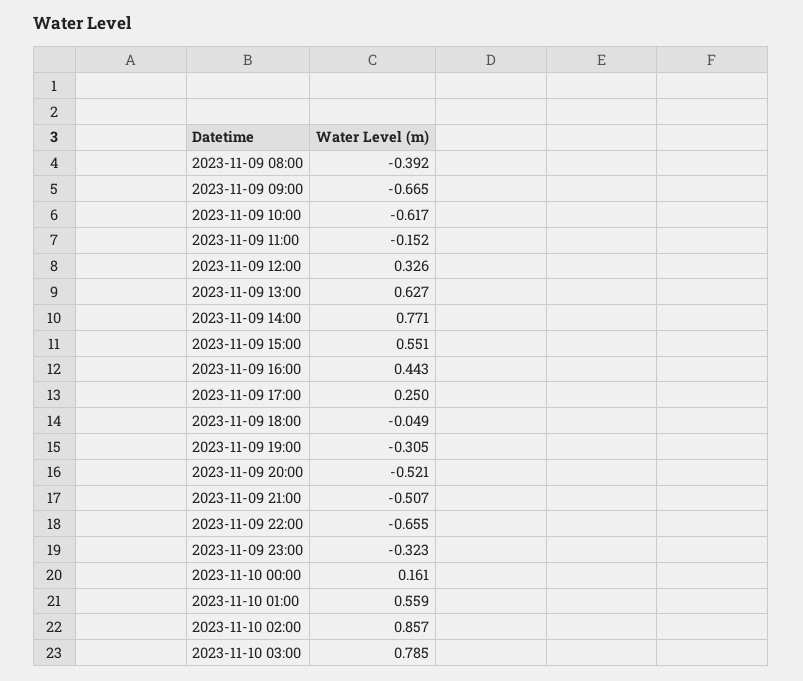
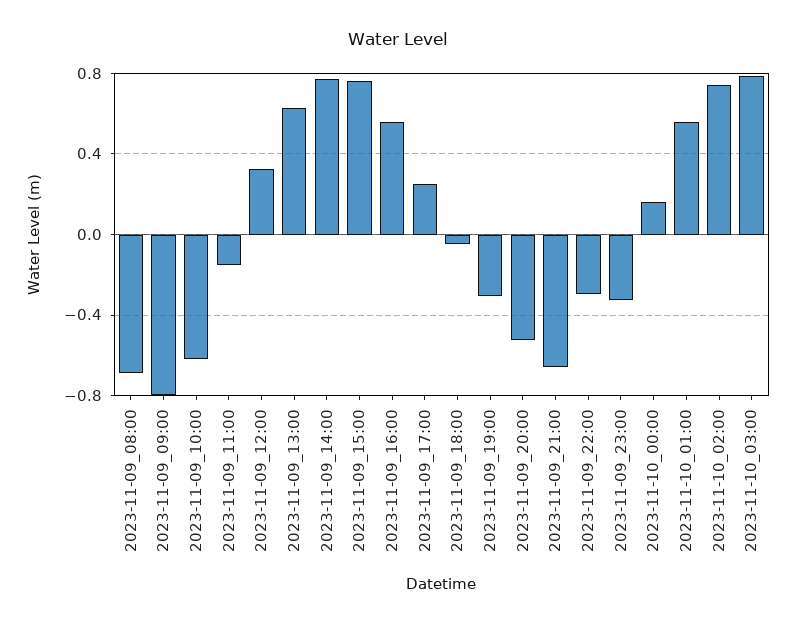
  {
-   "2023-11-09 08:00": -0.392,
+   "2023-11-09 08:00": -0.7,
-   "2023-11-09 09:00": -0.665,
+   "2023-11-09 09:00": -0.8,
    "2023-11-09 10:00": -0.617,
    "2023-11-09 11:00": -0.152,
    "2023-11-09 12:00": 0.326,
    "2023-11-09 13:00": 0.627,
    "2023-11-09 14:00": 0.771,
-   "2023-11-09 15:00": 0.551,
+   "2023-11-09 15:00": 0.75,
-   "2023-11-09 16:00": 0.443,
+   "2023-11-09 16:00": 0.55,
    "2023-11-09 17:00": 0.25,
    "2023-11-09 18:00": -0.049,
    "2023-11-09 19:00": -0.305,
    "2023-11-09 20:00": -0.521,
-   "2023-11-09 21:00": -0.507,
+   "2023-11-09 21:00": -0.65,
-   "2023-11-09 22:00": -0.655,
+   "2023-11-09 22:00": -0.3,
    "2023-11-09 23:00": -0.323,
    "2023-11-10 00:00": 0.161,
    "2023-11-10 01:00": 0.559,
-   "2023-11-10 02:00": 0.857,
+   "2023-11-10 02:00": 0.75,
    "2023-11-10 03:00": 0.785
  }

